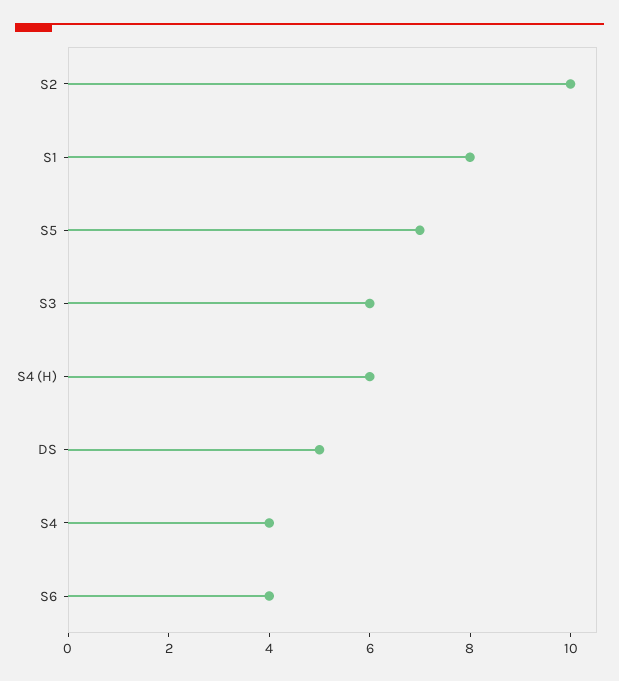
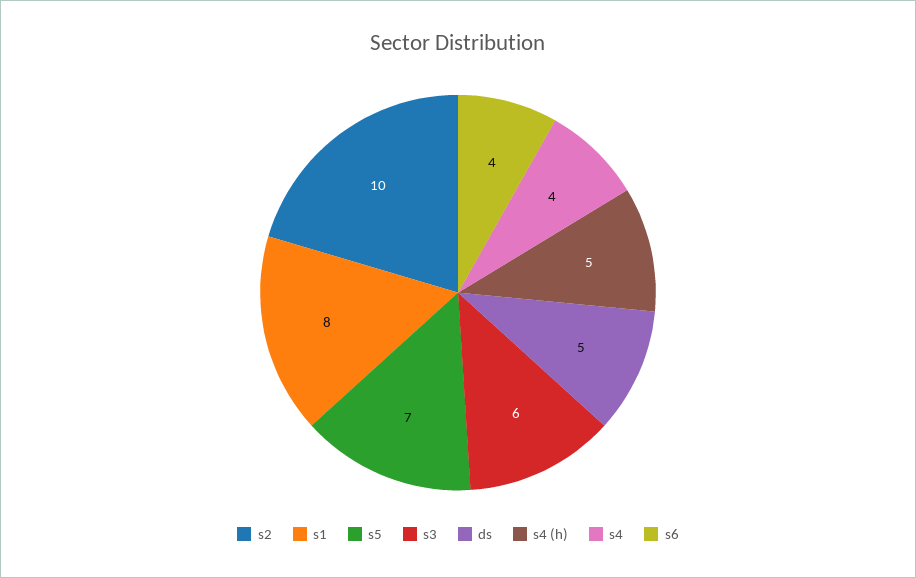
  {
    "S2": 10,
    "S1": 8,
    "S5": 7,
    "S3": 6,
-   "S4 (H)": 6,
+   "S4 (H)": 5,
    "DS": 5,
    "S4": 4,
    "S6": 4
  }

